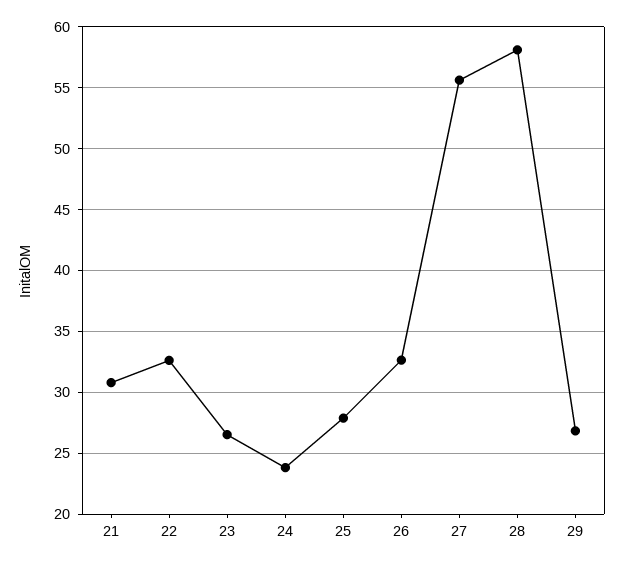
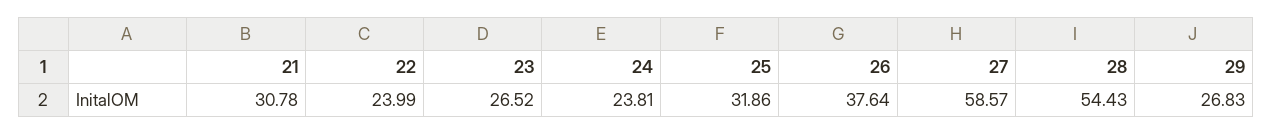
  {
    "21": 30.78,
-   "22": 32.5,
+   "22": 23.99,
    "23": 26.52,
    "24": 23.81,
-   "25": 28,
+   "25": 31.86,
-   "26": 32.5,
+   "26": 37.64,
-   "27": 55.5,
+   "27": 58.57,
-   "28": 58,
+   "28": 54.43,
    "29": 26.83
  }

